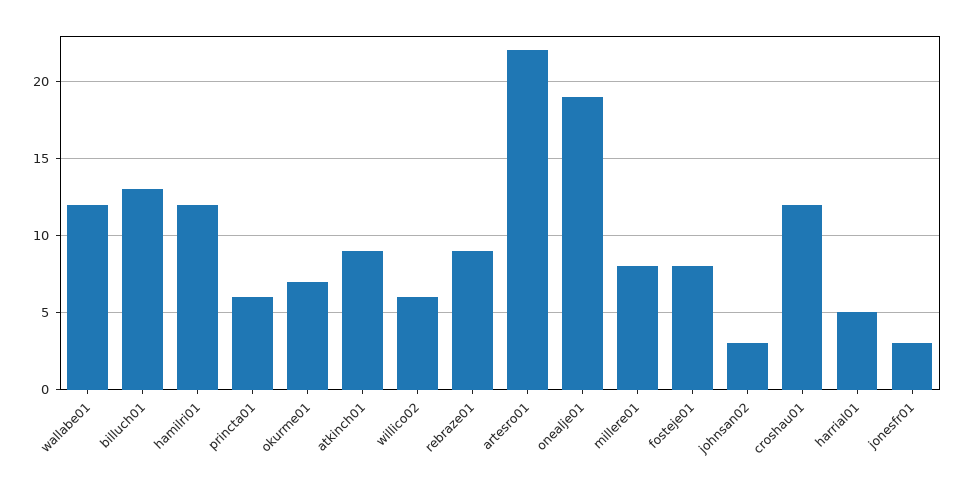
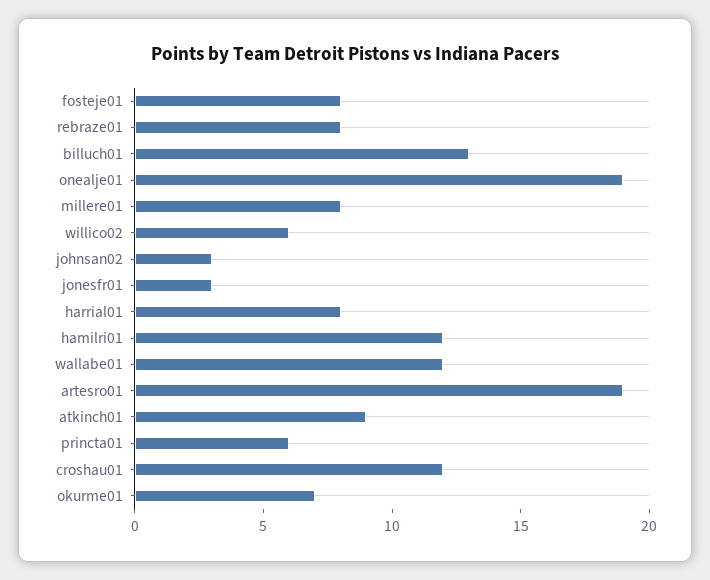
  {
    "wallabe01": 12,
    "billuch01": 13,
    "hamilri01": 12,
    "princta01": 6,
    "okurme01": 7,
    "atkinch01": 9,
    "willico02": 6,
-   "rebraze01": 9,
+   "rebraze01": 8,
-   "artesro01": 22,
+   "artesro01": 19,
    "onealje01": 19,
    "millere01": 8,
    "fosteje01": 8,
    "johnsan02": 3,
    "croshau01": 12,
-   "harrial01": 5,
+   "harrial01": 8,
    "jonesfr01": 3
  }

